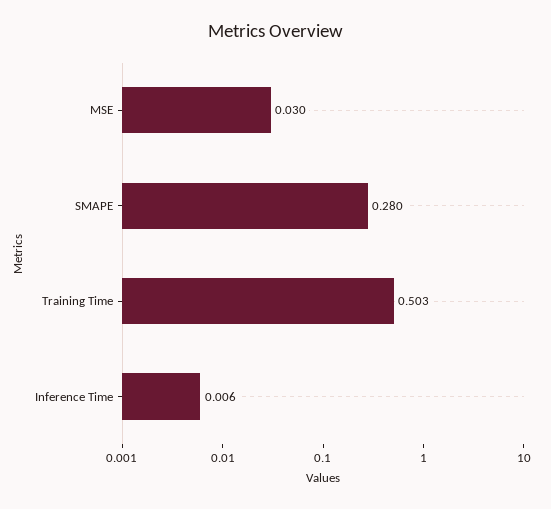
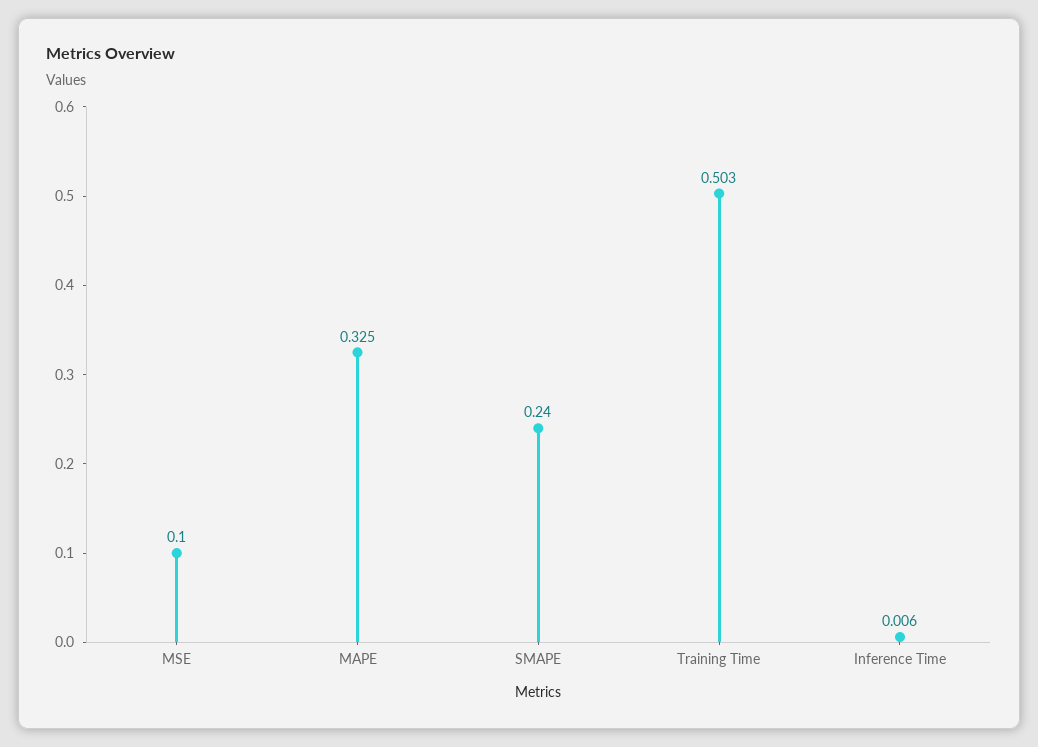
  {
-   "MSE": 0.03,
+   "MSE": 0.1,
-   "SMAPE": 0.28,
+   "SMAPE": 0.24,
    "Training Time": 0.503,
-   "Inference Time": 0.006
+   "Inference Time": 0.006,
+   "MAPE": 0.325
  }

